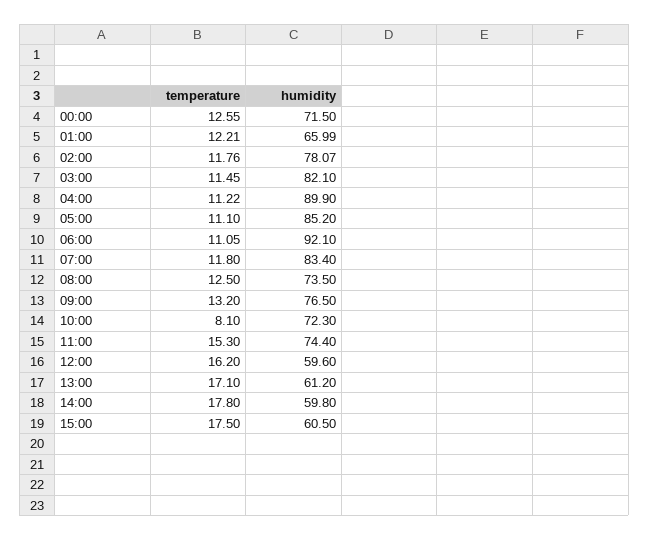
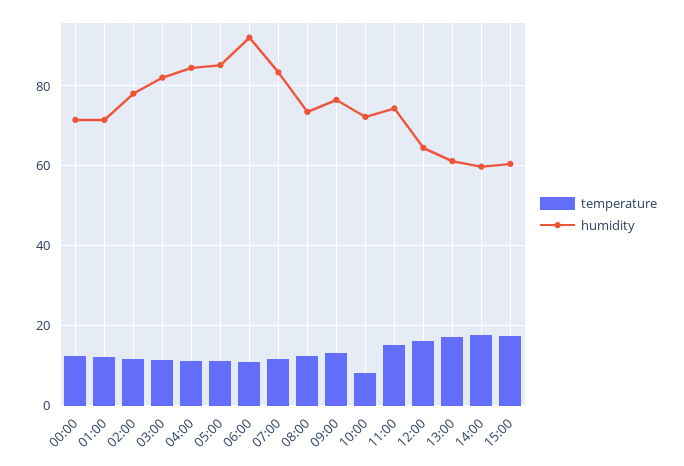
  {
    "temperature": {
      "00:00": 12.55,
      "01:00": 12.21,
      "02:00": 11.76,
      "03:00": 11.45,
      "04:00": 11.22,
      "05:00": 11.1,
      "06:00": 11.05,
      "07:00": 11.8,
      "08:00": 12.5,
      "09:00": 13.2,
      "10:00": 8.1,
      "11:00": 15.3,
      "12:00": 16.2,
      "13:00": 17.1,
      "14:00": 17.8,
      "15:00": 17.5
    },
    "humidity": {
      "00:00": 71.5,
-     "01:00": 65.99,
+     "01:00": 72,
      "02:00": 78.07,
      "03:00": 82.1,
-     "04:00": 89.9,
+     "04:00": 84,
      "05:00": 85.2,
      "06:00": 92.1,
      "07:00": 83.4,
      "08:00": 73.5,
      "09:00": 76.5,
      "10:00": 72.3,
      "11:00": 74.4,
-     "12:00": 59.6,
+     "12:00": 64,
      "13:00": 61.2,
      "14:00": 59.8,
      "15:00": 60.5
    }
  }

